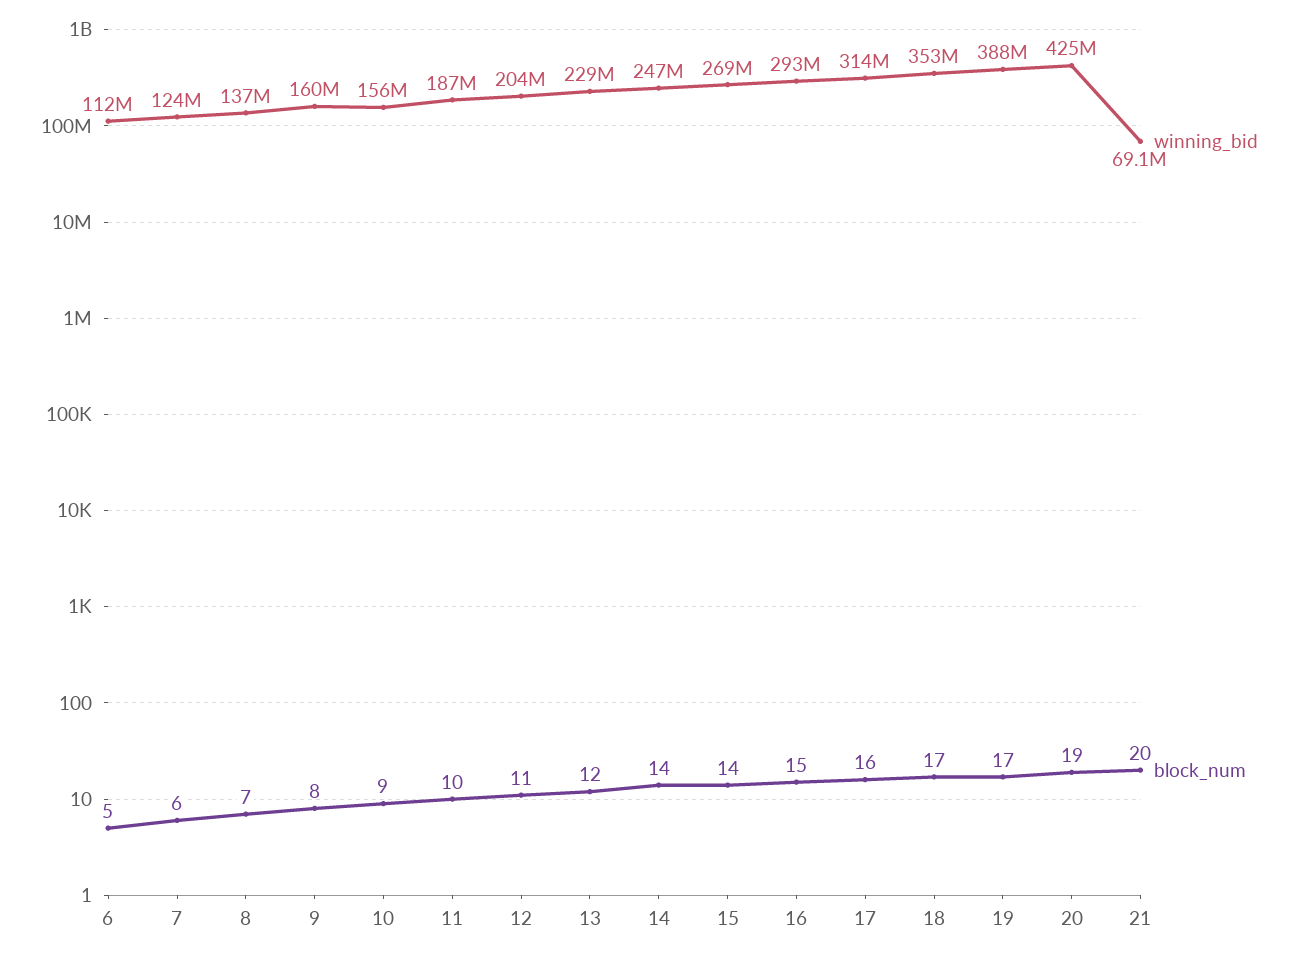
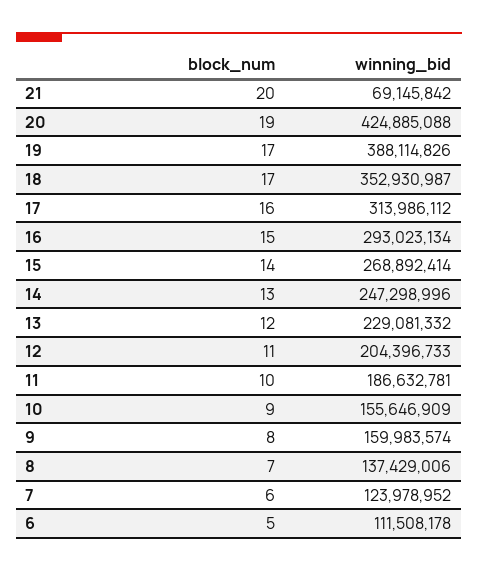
  {
    "winning_bid": {
      "6": 111508178,
      "7": 123978952,
      "8": 137429006,
      "9": 159983574,
      "10": 155646909,
      "11": 186632781,
      "12": 204396733,
      "13": 229081332,
      "14": 247298996,
      "15": 268892414,
      "16": 293023134,
      "17": 313986112,
      "18": 352930987,
      "19": 388114826,
      "20": 424885088,
      "21": 69145842
    },
    "block_num": {
      "6": 5,
      "7": 6,
      "8": 7,
      "9": 8,
      "10": 9,
      "11": 10,
      "12": 11,
      "13": 12,
-     "14": 14,
+     "14": 13,
      "15": 14,
      "16": 15,
      "17": 16,
      "18": 17,
      "19": 17,
      "20": 19,
      "21": 20
    }
  }

